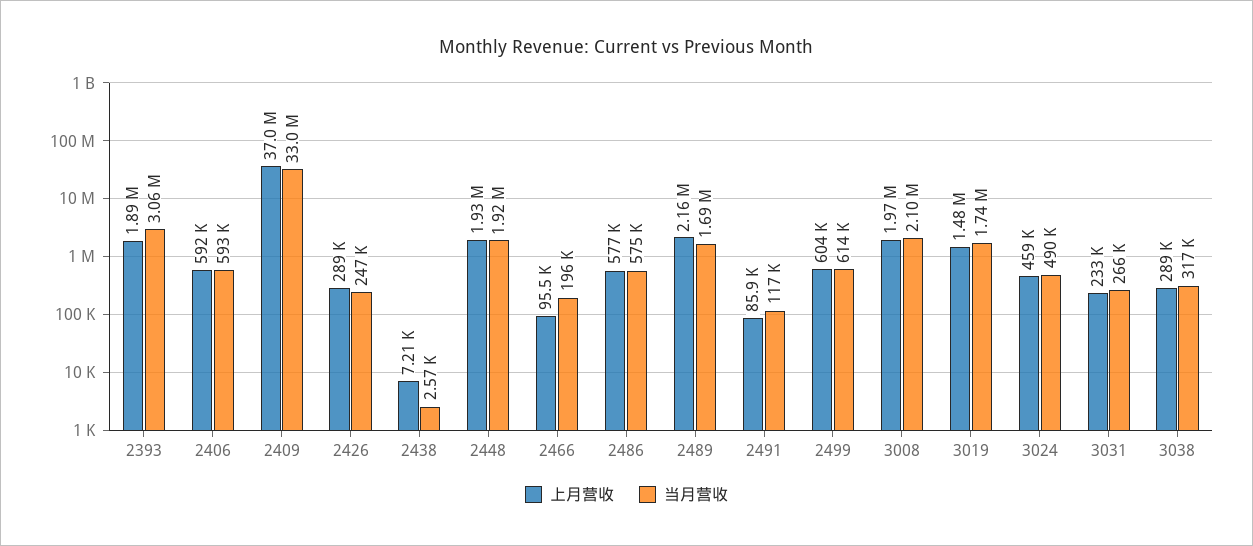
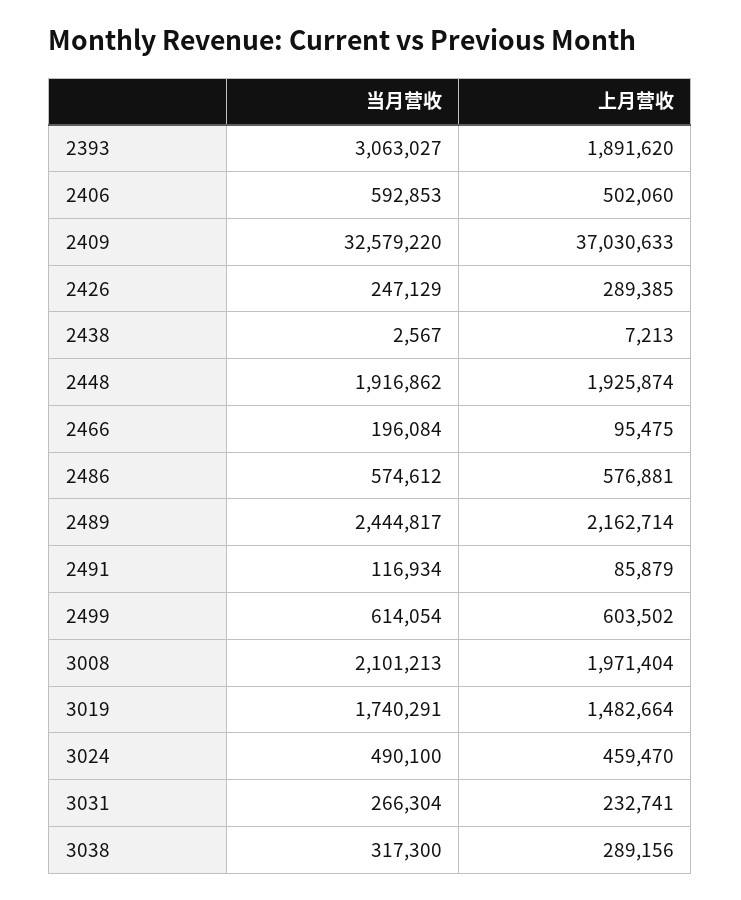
  {
    "上月营收": {
      "2393": 1891620,
-     "2406": 592000,
+     "2406": 502060,
      "2409": 37030633,
      "2426": 289385,
      "2438": 7213,
      "2448": 1925874,
      "2466": 95475,
      "2486": 576881,
      "2489": 2162714,
      "2491": 85879,
      "2499": 603502,
      "3008": 1971404,
      "3019": 1482664,
      "3024": 459470,
      "3031": 232741,
      "3038": 289156
    },
    "当月营收": {
      "2393": 3063027,
      "2406": 592853,
-     "2409": 33000000,
+     "2409": 32579220,
      "2426": 247129,
      "2438": 2567,
      "2448": 1916862,
      "2466": 196084,
      "2486": 574612,
-     "2489": 1690000,
+     "2489": 2444817,
      "2491": 116934,
      "2499": 614054,
      "3008": 2101213,
      "3019": 1740291,
      "3024": 490100,
      "3031": 266304,
      "3038": 317300
    }
  }

